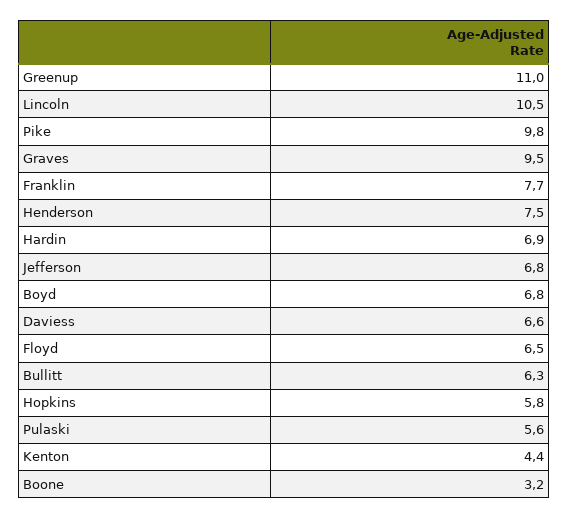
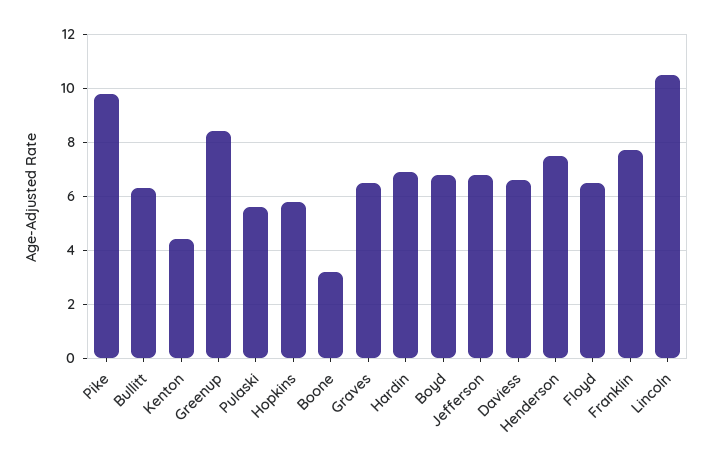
  {
-   "Greenup": 11,
+   "Greenup": 8.5,
    "Lincoln": 10.5,
    "Pike": 9.8,
-   "Graves": 9.5,
+   "Graves": 6.5,
    "Franklin": 7.7,
    "Henderson": 7.5,
    "Hardin": 6.9,
    "Jefferson": 6.8,
    "Boyd": 6.8,
    "Daviess": 6.6,
    "Floyd": 6.5,
    "Bullitt": 6.3,
    "Hopkins": 5.8,
    "Pulaski": 5.6,
    "Kenton": 4.4,
    "Boone": 3.2
  }

